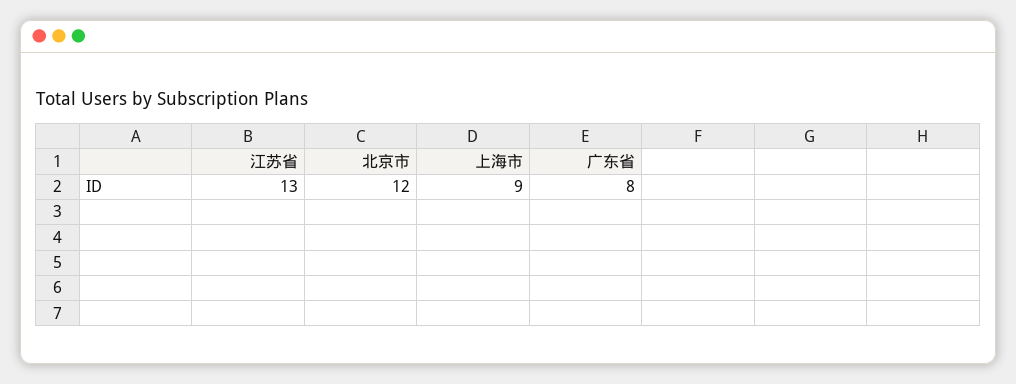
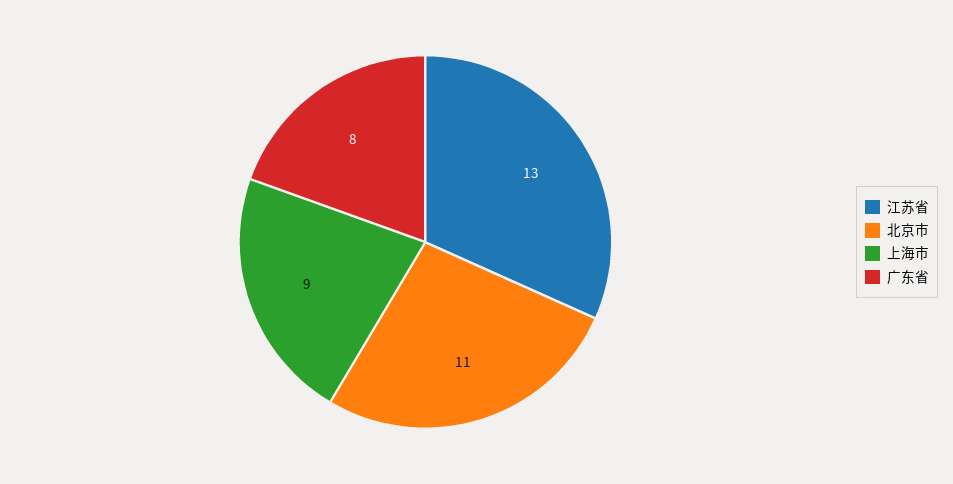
  {
    "江苏省": 13,
-   "北京市": 12,
+   "北京市": 11,
    "上海市": 9,
    "广东省": 8
  }

